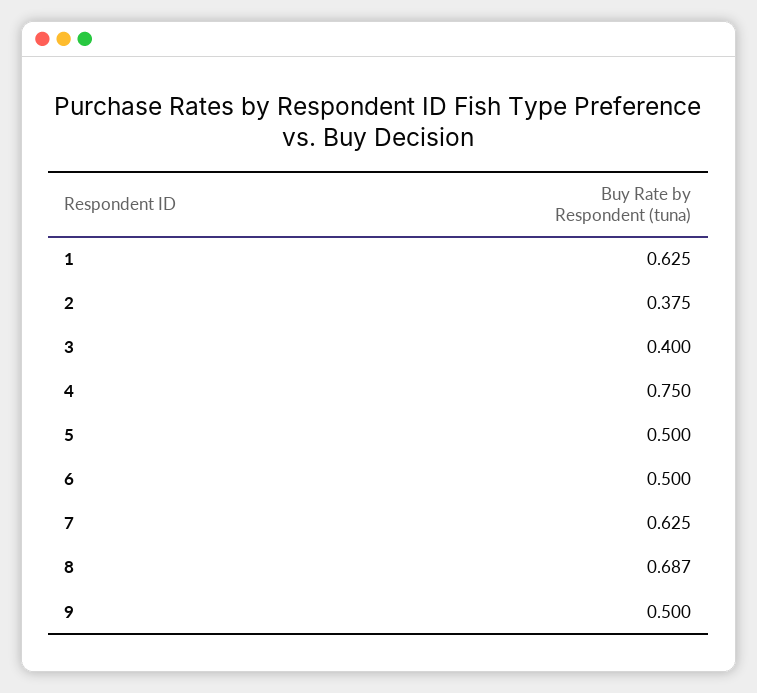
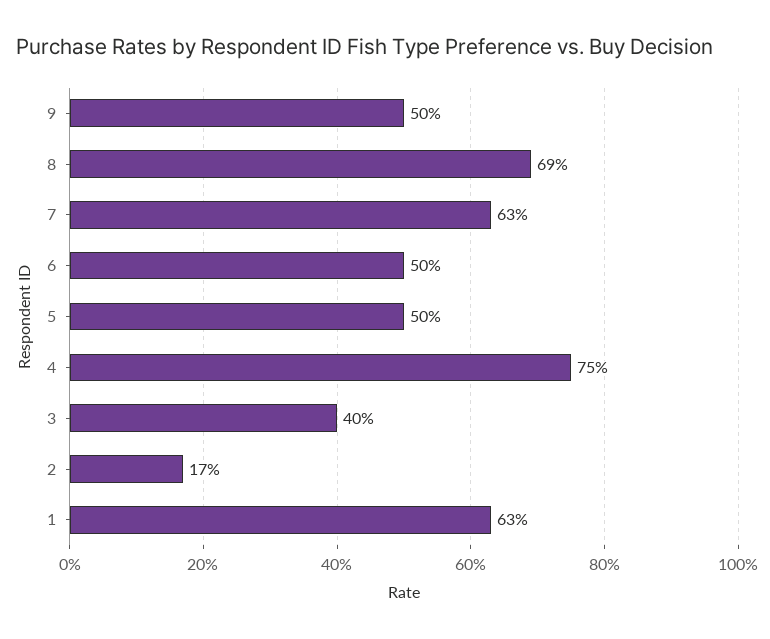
  {
    "1": 0.625,
-   "2": 0.375,
+   "2": 0.17,
    "3": 0.4,
    "4": 0.75,
    "5": 0.5,
    "6": 0.5,
    "7": 0.625,
    "8": 0.687,
    "9": 0.5
  }

